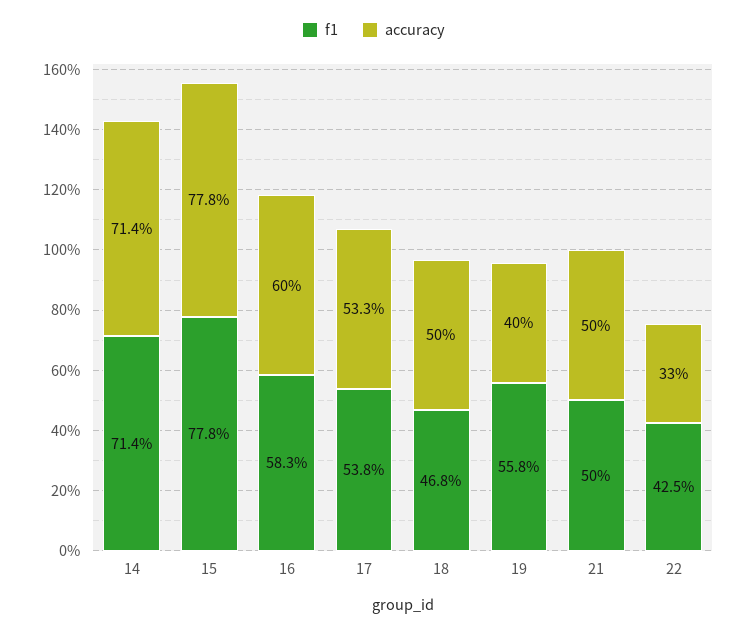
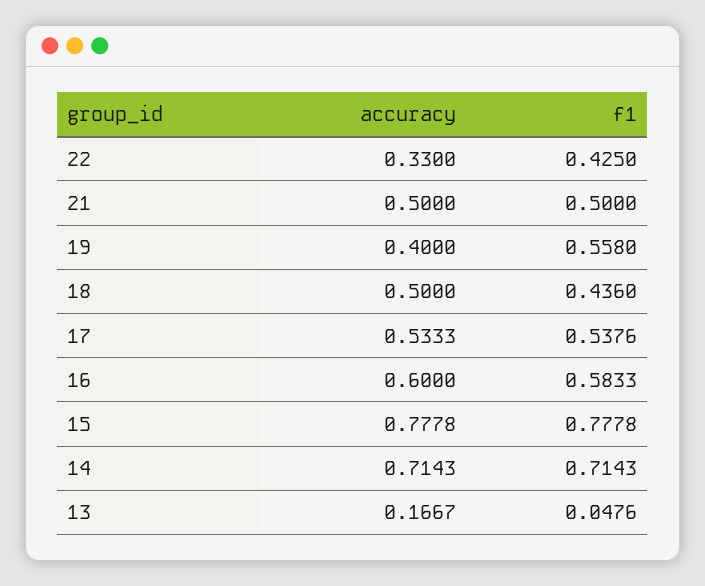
  {
    "f1": {
      "14": 0.7143,
      "15": 0.7778,
      "16": 0.5833,
      "17": 0.5376,
-     "18": 0.468,
+     "18": 0.436,
      "19": 0.558,
      "21": 0.5,
-     "22": 0.425
+     "22": 0.425,
+     "13": 0.0476
    },
    "accuracy": {
      "14": 0.7143,
      "15": 0.7778,
      "16": 0.6,
      "17": 0.5333,
      "18": 0.5,
      "19": 0.4,
      "21": 0.5,
-     "22": 0.33
+     "22": 0.33,
+     "13": 0.1667
    }
  }

